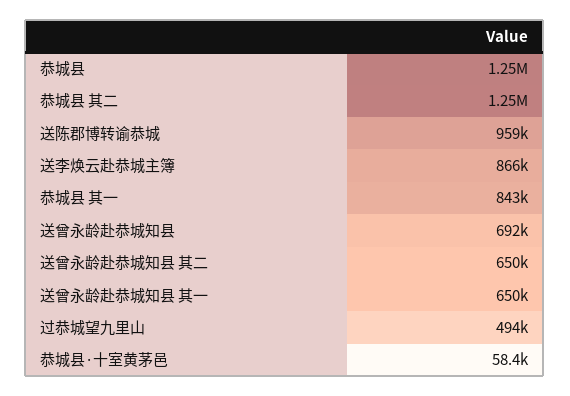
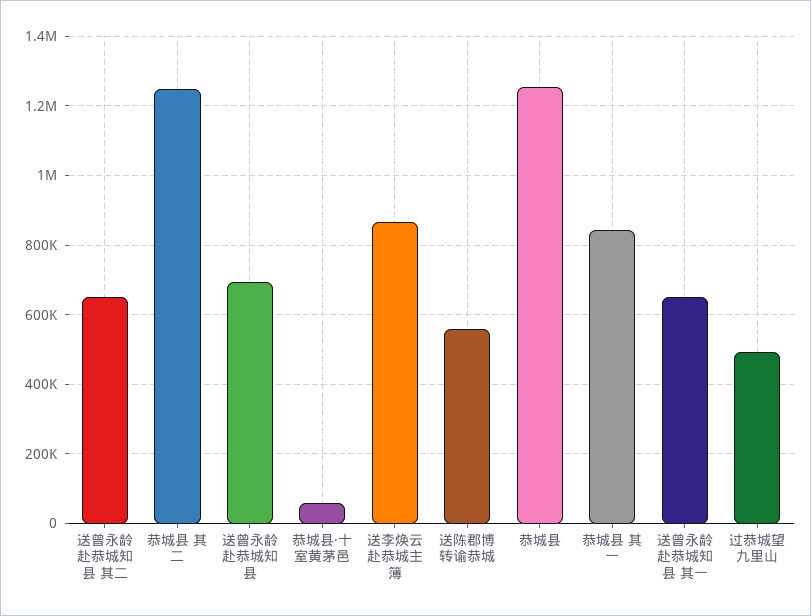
  {
    "恭城县": 1250000,
    "恭城县 其二": 1250000,
-   "送陈郡博转谕恭城": 959000,
+   "送陈郡博转谕恭城": 560000,
    "送李焕云赴恭城主簿": 866000,
    "恭城县 其一": 843000,
    "送曾永龄赴恭城知县": 692000,
    "送曾永龄赴恭城知县 其二": 650000,
    "送曾永龄赴恭城知县 其一": 650000,
    "过恭城望九里山": 494000,
    "恭城县·十室黄茅邑": 58400
  }

